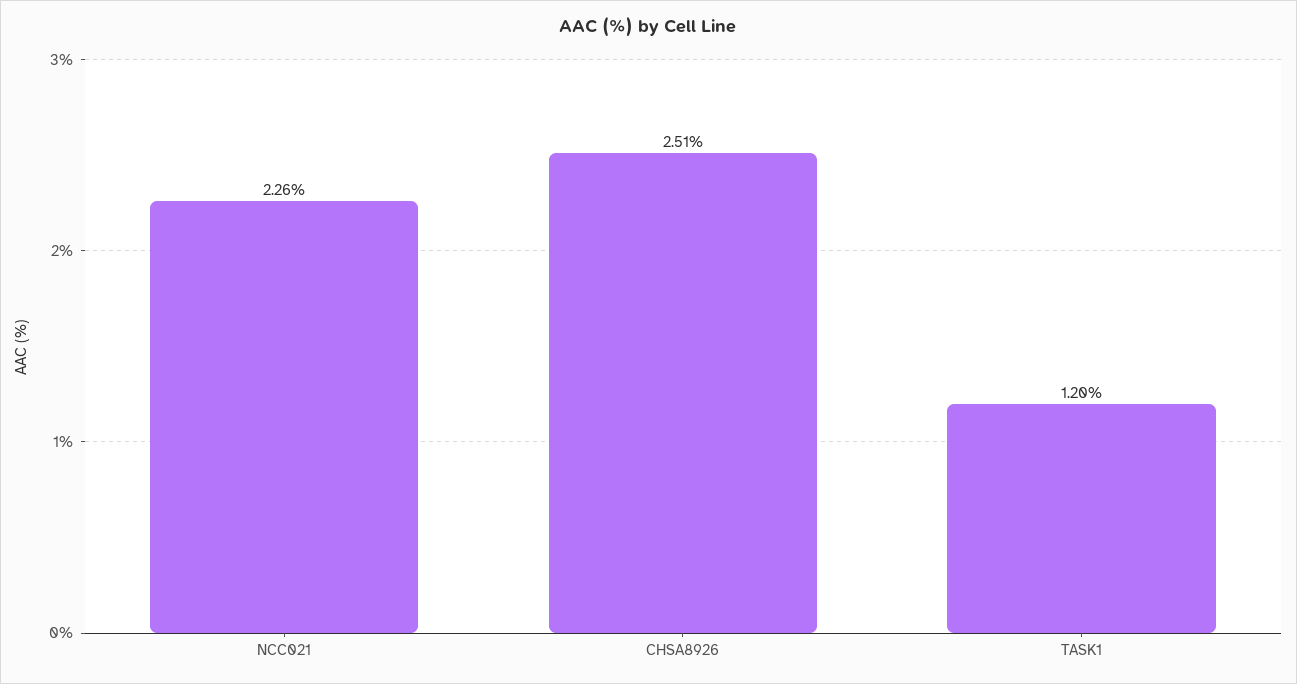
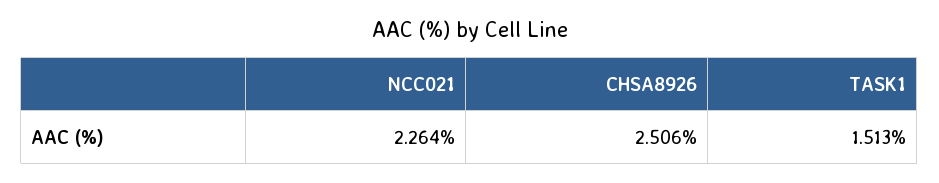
  {
    "NCC021": 2.264,
    "CHSA8926": 2.506,
-   "TASK1": 1.2
+   "TASK1": 1.513
  }

